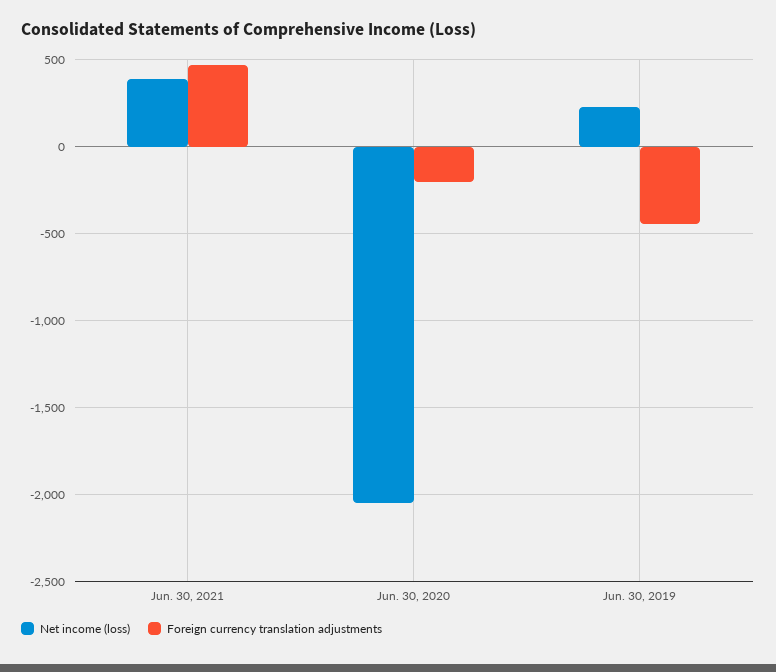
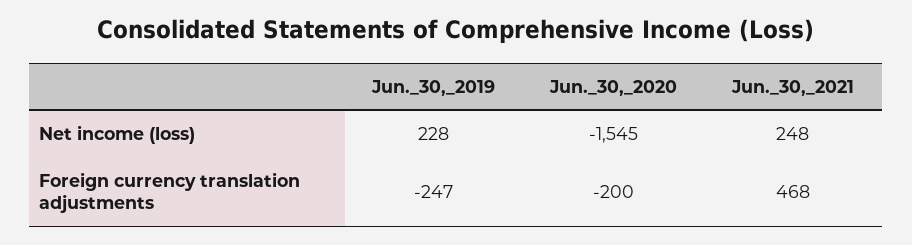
  {
    "Net income (loss)": {
-     "Jun. 30, 2021": 400,
+     "Jun. 30, 2021": 248,
-     "Jun. 30, 2020": -2050,
+     "Jun. 30, 2020": -1545,
      "Jun. 30, 2019": 228
    },
    "Foreign currency translation adjustments": {
      "Jun. 30, 2021": 468,
      "Jun. 30, 2020": -200,
-     "Jun. 30, 2019": -450
+     "Jun. 30, 2019": -247
    }
  }

